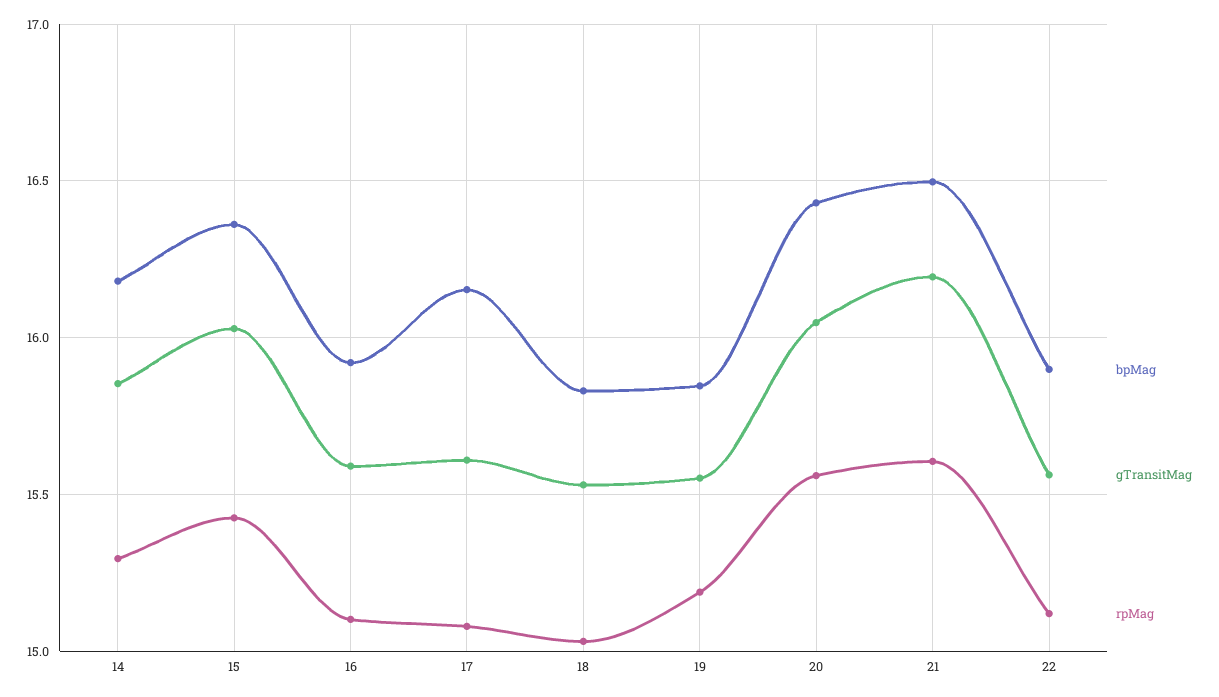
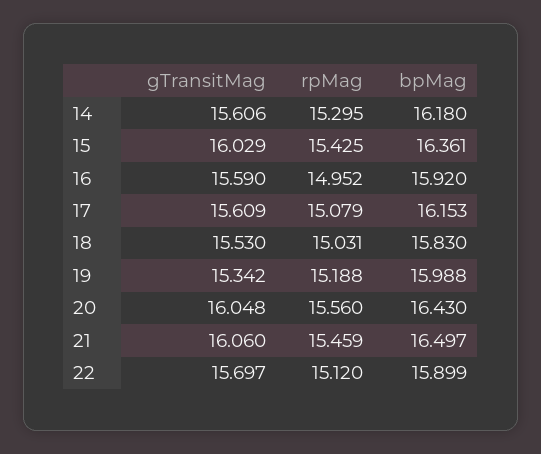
  {
    "bpMag": {
      "14": 16.18,
      "15": 16.361,
      "16": 15.92,
      "17": 16.153,
      "18": 15.83,
-     "19": 15.85,
+     "19": 15.988,
      "20": 16.43,
      "21": 16.497,
      "22": 15.899
    },
    "gTransitMag": {
-     "14": 15.85,
+     "14": 15.606,
      "15": 16.029,
      "16": 15.59,
      "17": 15.609,
      "18": 15.53,
-     "19": 15.55,
+     "19": 15.342,
      "20": 16.048,
-     "21": 16.2,
+     "21": 16.06,
-     "22": 15.55
+     "22": 15.697
    },
    "rpMag": {
      "14": 15.295,
      "15": 15.425,
-     "16": 15.1,
+     "16": 14.952,
      "17": 15.079,
      "18": 15.031,
      "19": 15.188,
      "20": 15.56,
-     "21": 15.6,
+     "21": 15.459,
      "22": 15.12
    }
  }

